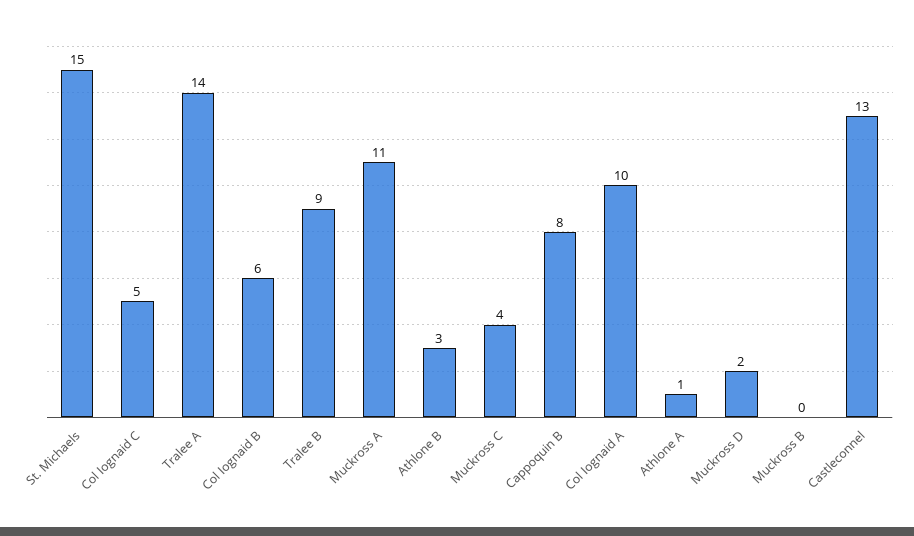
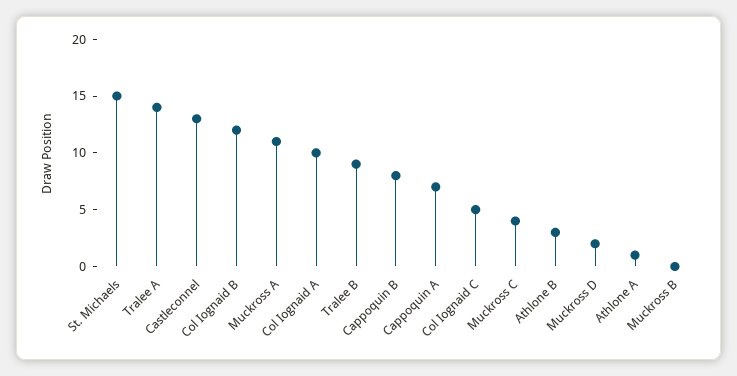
  {
    "St. Michaels": 15,
    "Col Iognaid C": 5,
    "Tralee A": 14,
-   "Col Iognaid B": 6,
+   "Col Iognaid B": 12,
    "Tralee B": 9,
    "Muckross A": 11,
    "Athlone B": 3,
    "Muckross C": 4,
    "Cappoquin B": 8,
    "Col Iognaid A": 10,
    "Athlone A": 1,
    "Muckross D": 2,
    "Muckross B": 0,
-   "Castleconnel": 13
+   "Castleconnel": 13,
+   "Cappoquin A": 7
  }

